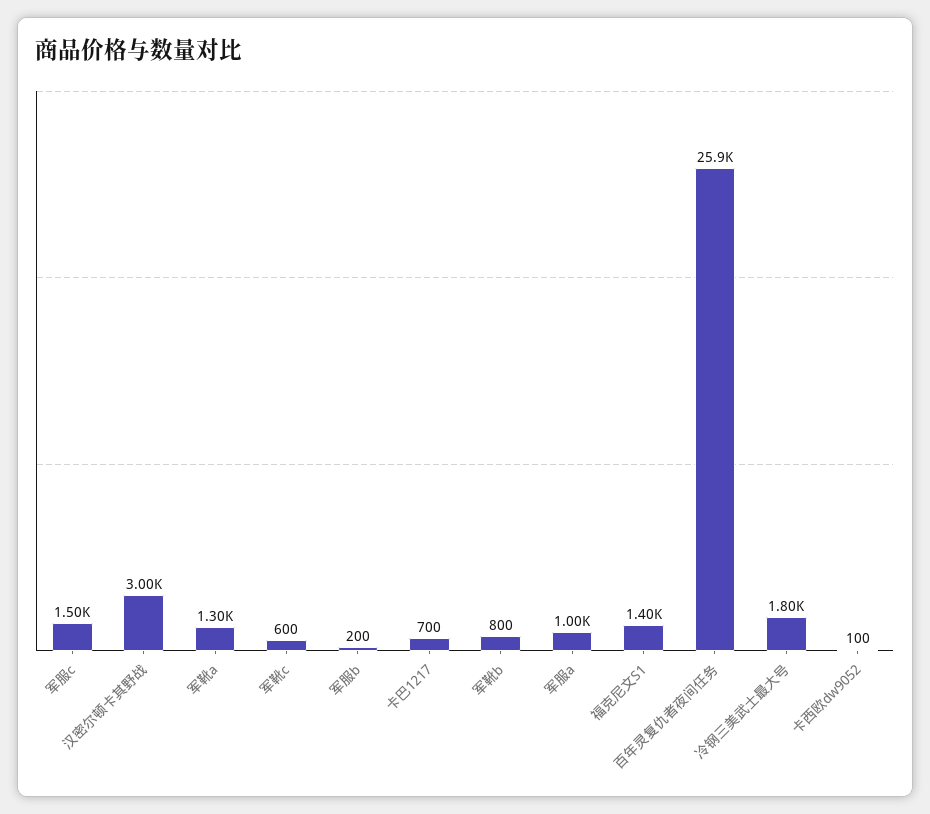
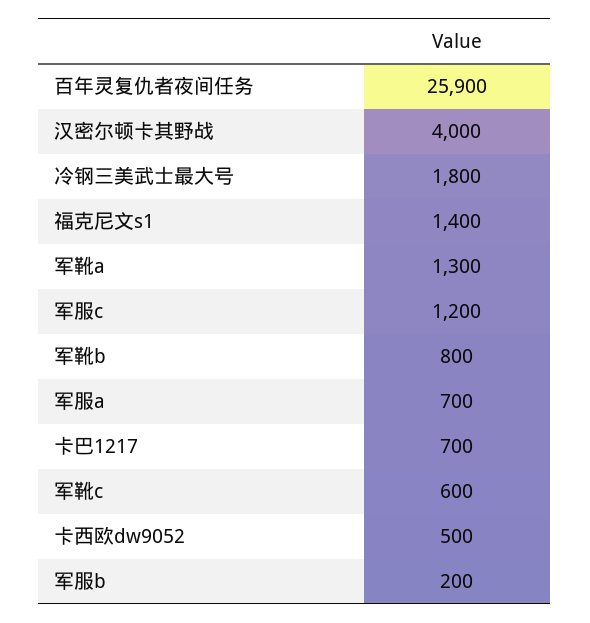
  {
-   "军服c": 1500,
+   "军服c": 1200,
-   "汉密尔顿卡其野战": 3000,
+   "汉密尔顿卡其野战": 4000,
    "军靴a": 1300,
    "军靴c": 600,
    "军服b": 200,
    "卡巴1217": 700,
    "军靴b": 800,
-   "军服a": 1000,
+   "军服a": 700,
    "福克尼文S1": 1400,
    "百年灵复仇者夜间任务": 25900,
    "冷钢三美武士最大号": 1800,
-   "卡西欧dw9052": 100
+   "卡西欧dw9052": 500
  }

